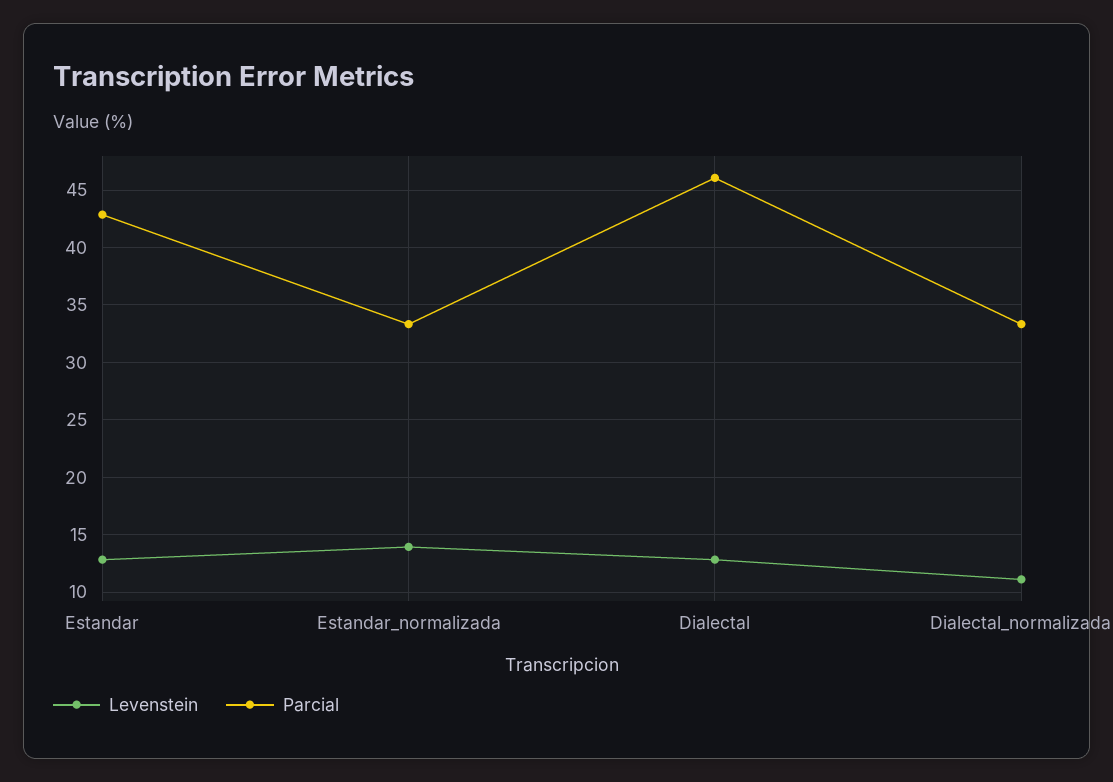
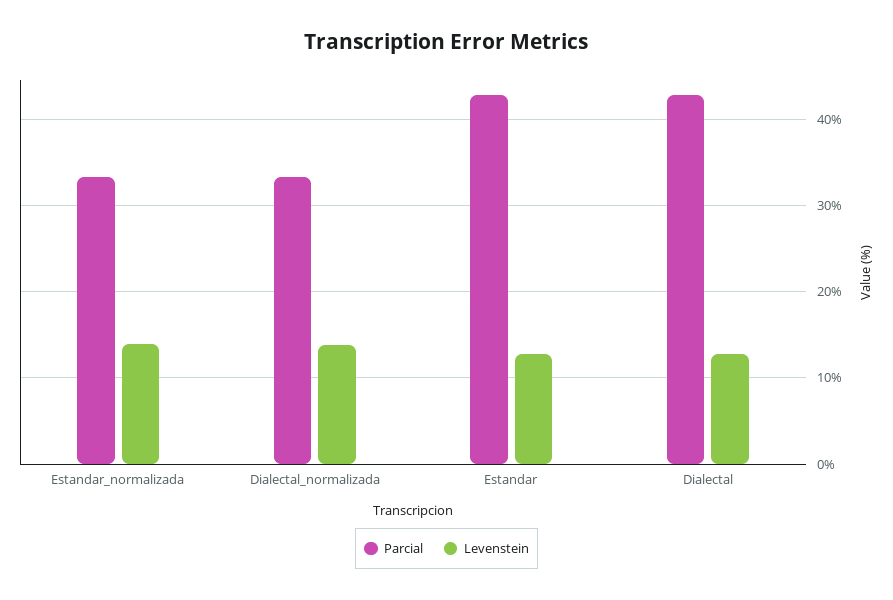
  {
    "Levenstein": {
      "Estandar": 13,
      "Estandar_normalizada": 14,
      "Dialectal": 13,
-     "Dialectal_normalizada": 11
+     "Dialectal_normalizada": 14
    },
    "Parcial": {
      "Estandar": 43,
      "Estandar_normalizada": 33,
-     "Dialectal": 46,
+     "Dialectal": 43,
      "Dialectal_normalizada": 33
    }
  }

